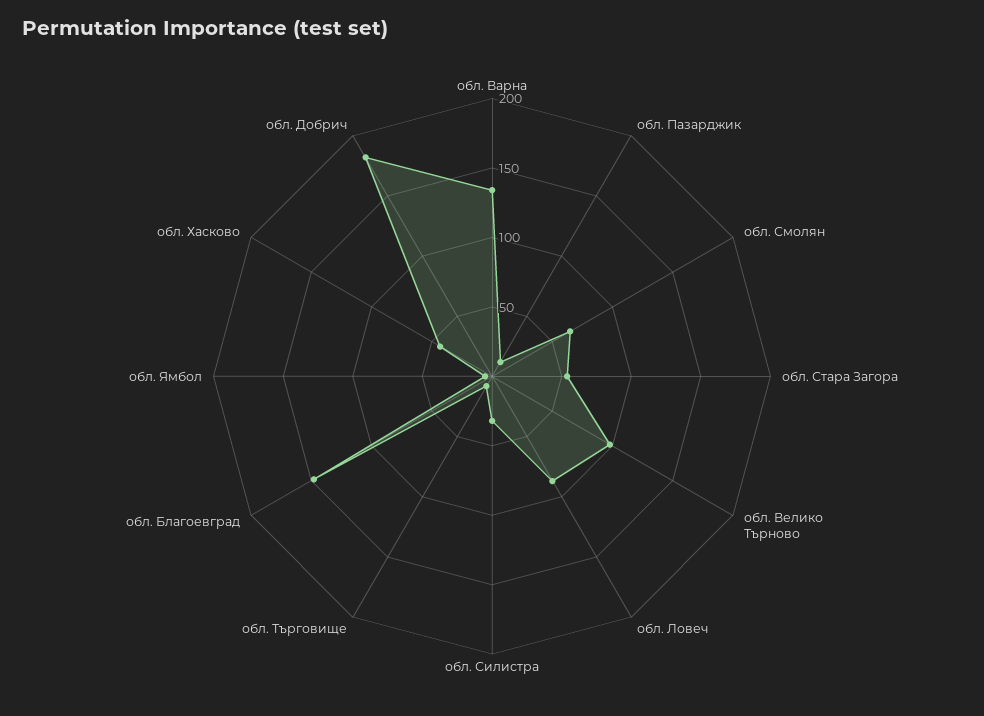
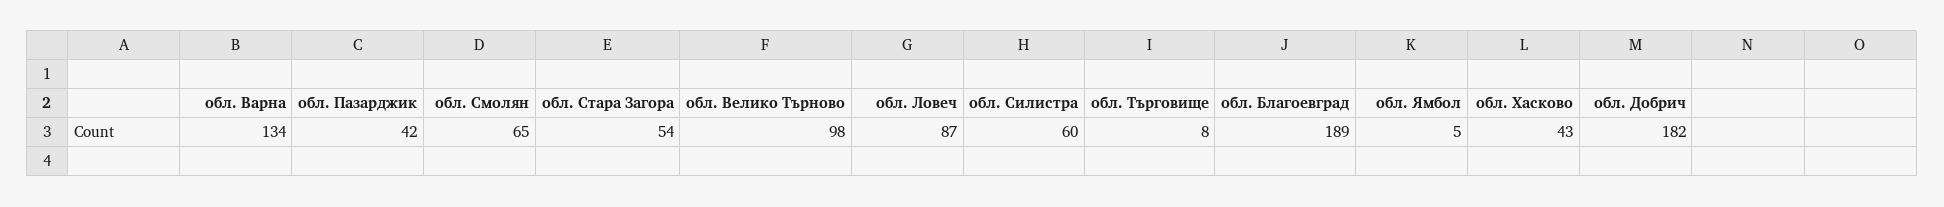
  {
    "обл. Варна": 134,
-   "обл. Пазарджик": 10,
+   "обл. Пазарджик": 42,
    "обл. Смолян": 65,
    "обл. Стара Загора": 54,
    "обл. Велико Търново": 98,
    "обл. Ловеч": 87,
-   "обл. Силистра": 30,
+   "обл. Силистра": 60,
    "обл. Търговище": 8,
-   "обл. Благоевград": 150,
+   "обл. Благоевград": 189,
    "обл. Ямбол": 5,
    "обл. Хасково": 43,
    "обл. Добрич": 182
  }

